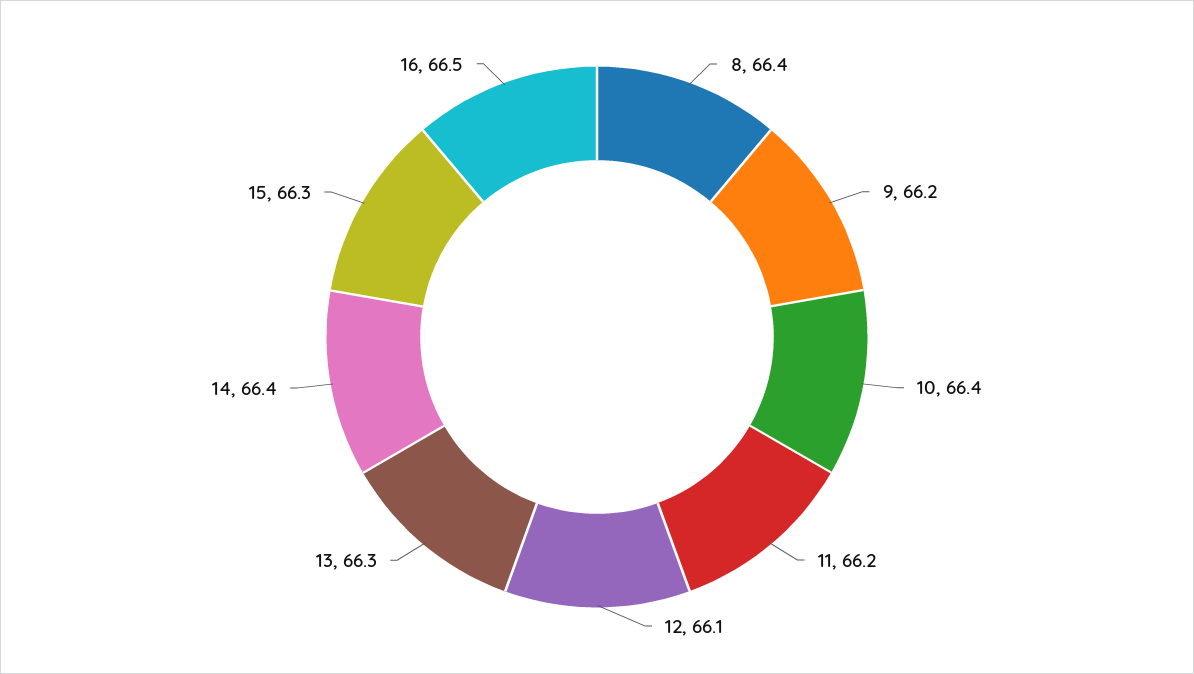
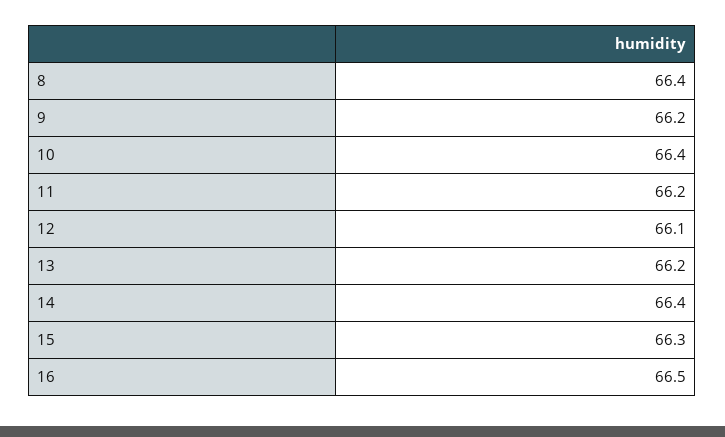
  {
    "8": 66.4,
    "9": 66.2,
    "10": 66.4,
    "11": 66.2,
    "12": 66.1,
-   "13": 66.3,
+   "13": 66.2,
    "14": 66.4,
    "15": 66.3,
    "16": 66.5
  }

